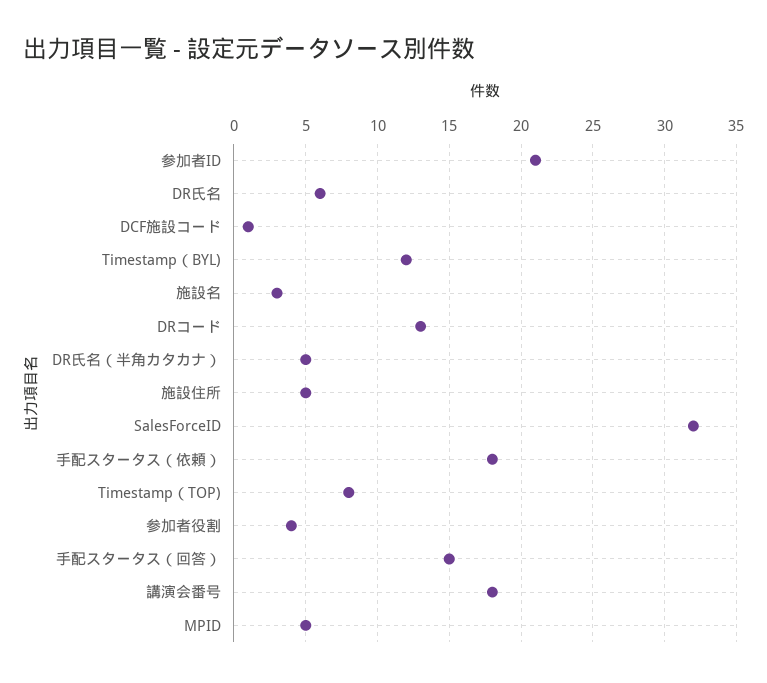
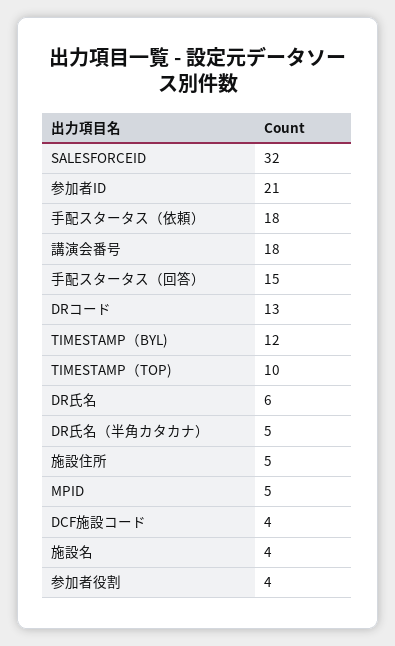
  {
    "参加者ID": 21,
    "DR氏名": 6,
-   "DCF施設コード": 1,
+   "DCF施設コード": 4,
    "Timestamp（BYL)": 12,
-   "施設名": 3,
+   "施設名": 4,
    "DRコード": 13,
    "DR氏名（半角カタカナ）": 5,
    "施設住所": 5,
    "SalesForceID": 32,
    "手配スタータス（依頼）": 18,
-   "Timestamp（TOP)": 8,
+   "Timestamp（TOP)": 10,
    "参加者役割": 4,
    "手配スタータス（回答）": 15,
    "講演会番号": 18,
    "MPID": 5
  }

